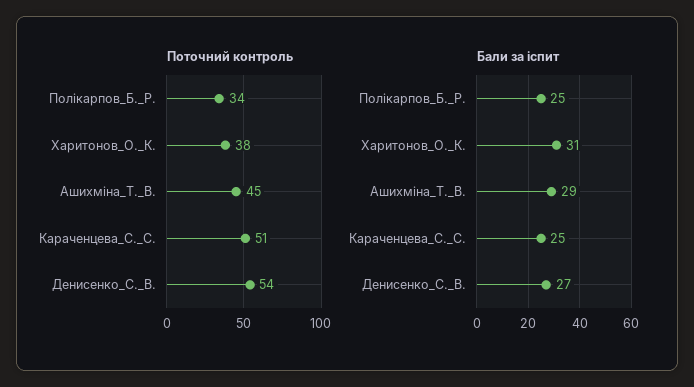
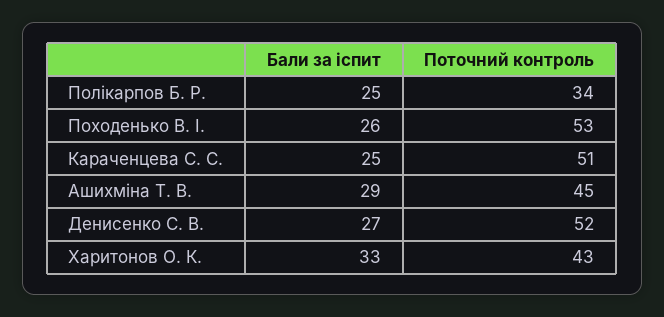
  {
    "Поточний контроль": {
      "Полікарпов_Б._Р.": 34,
-     "Харитонов_О._К.": 38,
+     "Харитонов_О._К.": 43,
      "Ашихміна_Т._В.": 45,
      "Караченцева_С._С.": 51,
-     "Денисенко_С._В.": 54
+     "Денисенко_С._В.": 52,
+     "Походенько В. І.": 53
    },
    "Бали за іспит": {
      "Полікарпов_Б._Р.": 25,
-     "Харитонов_О._К.": 31,
+     "Харитонов_О._К.": 33,
      "Ашихміна_Т._В.": 29,
      "Караченцева_С._С.": 25,
-     "Денисенко_С._В.": 27
+     "Денисенко_С._В.": 27,
+     "Походенько В. І.": 26
    }
  }

